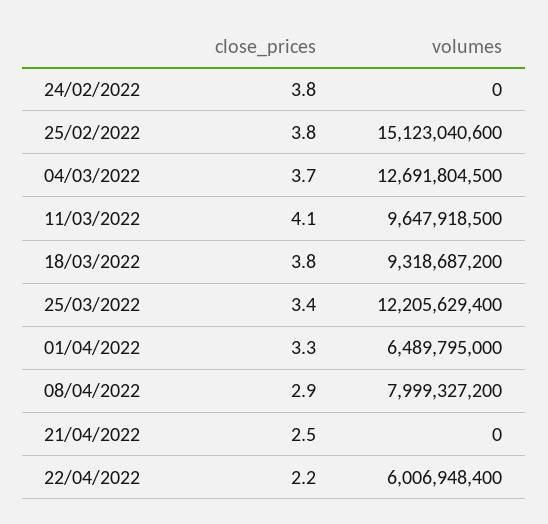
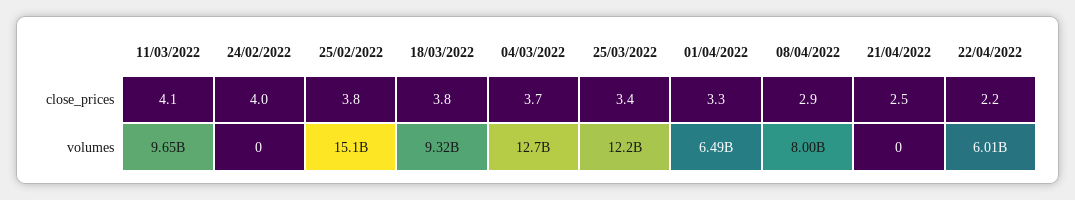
  {
    "close_prices": {
-     "24/02/2022": 3.8,
+     "24/02/2022": 4,
      "25/02/2022": 3.8,
      "04/03/2022": 3.7,
      "11/03/2022": 4.1,
      "18/03/2022": 3.8,
      "25/03/2022": 3.4,
      "01/04/2022": 3.3,
      "08/04/2022": 2.9,
      "21/04/2022": 2.5,
      "22/04/2022": 2.2
    },
    "volumes": {
      "24/02/2022": 0,
      "25/02/2022": 15123040600,
      "04/03/2022": 12691804500,
      "11/03/2022": 9647918500,
      "18/03/2022": 9318687200,
      "25/03/2022": 12205629400,
      "01/04/2022": 6489795000,
      "08/04/2022": 7999327200,
      "21/04/2022": 0,
      "22/04/2022": 6006948400
    }
  }

